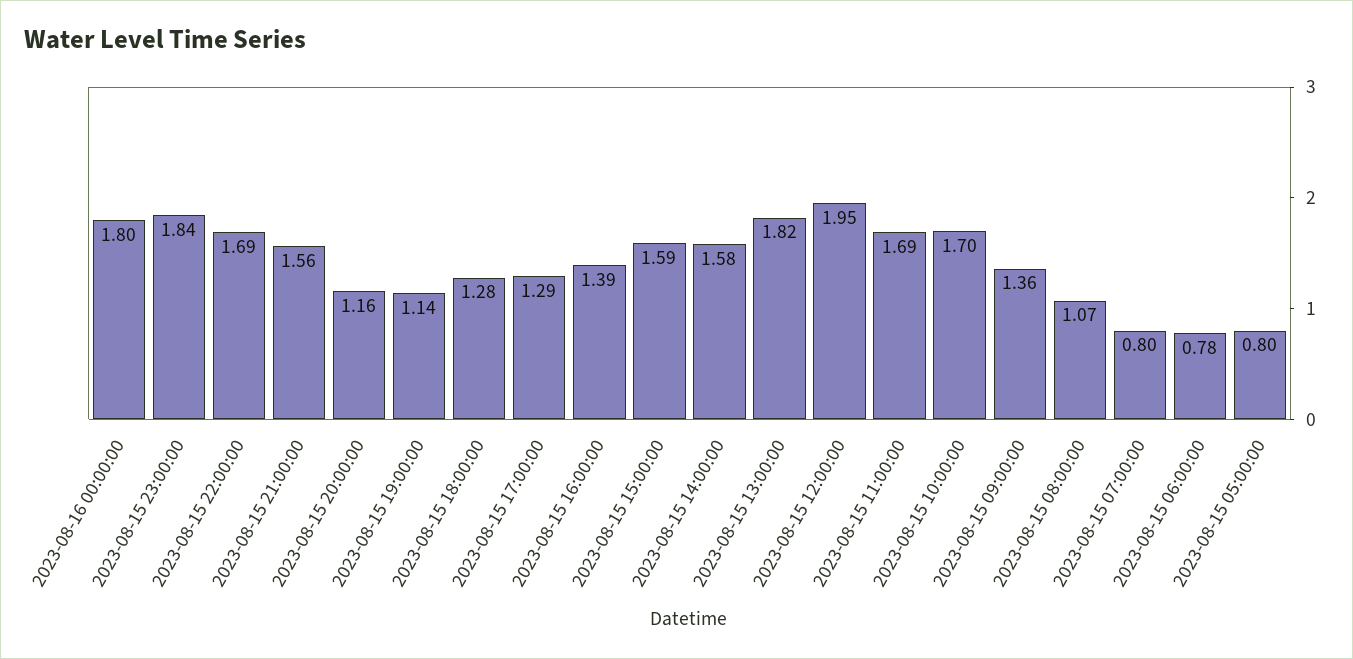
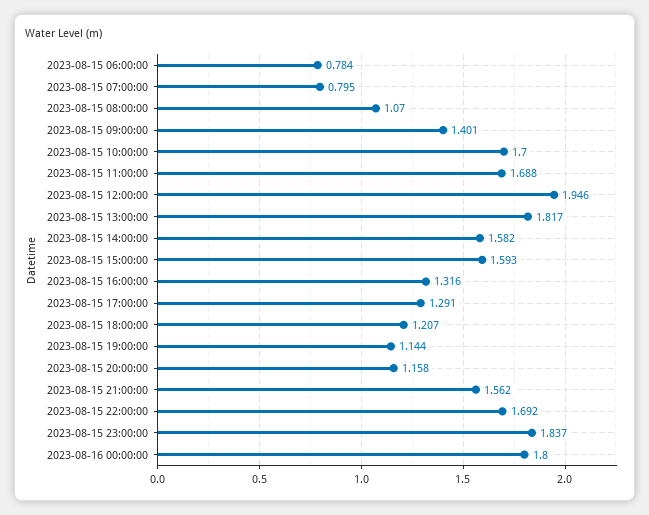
  {
    "2023-08-16 00:00:00": 1.8,
    "2023-08-15 23:00:00": 1.837,
    "2023-08-15 22:00:00": 1.692,
    "2023-08-15 21:00:00": 1.562,
    "2023-08-15 20:00:00": 1.158,
    "2023-08-15 19:00:00": 1.144,
-   "2023-08-15 18:00:00": 1.28,
+   "2023-08-15 18:00:00": 1.207,
    "2023-08-15 17:00:00": 1.291,
-   "2023-08-15 16:00:00": 1.39,
+   "2023-08-15 16:00:00": 1.316,
    "2023-08-15 15:00:00": 1.593,
    "2023-08-15 14:00:00": 1.582,
    "2023-08-15 13:00:00": 1.817,
    "2023-08-15 12:00:00": 1.946,
    "2023-08-15 11:00:00": 1.688,
    "2023-08-15 10:00:00": 1.7,
-   "2023-08-15 09:00:00": 1.36,
+   "2023-08-15 09:00:00": 1.401,
    "2023-08-15 08:00:00": 1.07,
    "2023-08-15 07:00:00": 0.795,
-   "2023-08-15 06:00:00": 0.784,
+   "2023-08-15 06:00:00": 0.784
-   "2023-08-15 05:00:00": 0.8
  }

